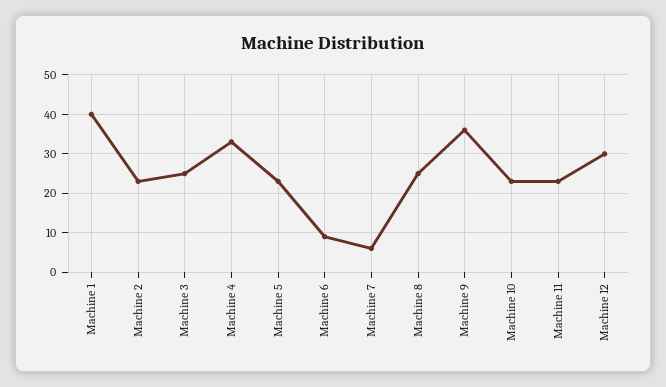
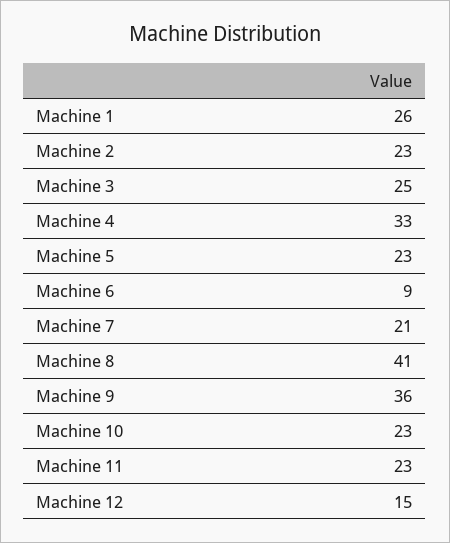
  {
-   "Machine 1": 40,
+   "Machine 1": 26,
    "Machine 2": 23,
    "Machine 3": 25,
    "Machine 4": 33,
    "Machine 5": 23,
    "Machine 6": 9,
-   "Machine 7": 5,
+   "Machine 7": 21,
-   "Machine 8": 25,
+   "Machine 8": 41,
    "Machine 9": 36,
    "Machine 10": 23,
    "Machine 11": 23,
-   "Machine 12": 30
+   "Machine 12": 15
  }

